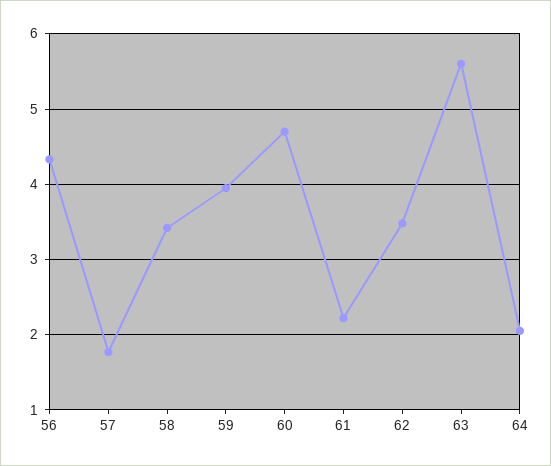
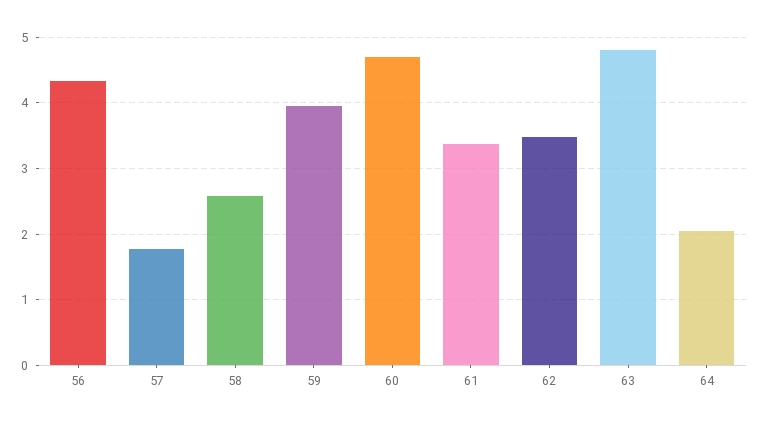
  {
    "56": 4.3,
    "57": 1.8,
-   "58": 3.4,
+   "58": 2.6,
    "59": 4,
    "60": 4.7,
-   "61": 2.2,
+   "61": 3.4,
    "62": 3.5,
-   "63": 5.6,
+   "63": 4.8,
    "64": 2.1
  }

